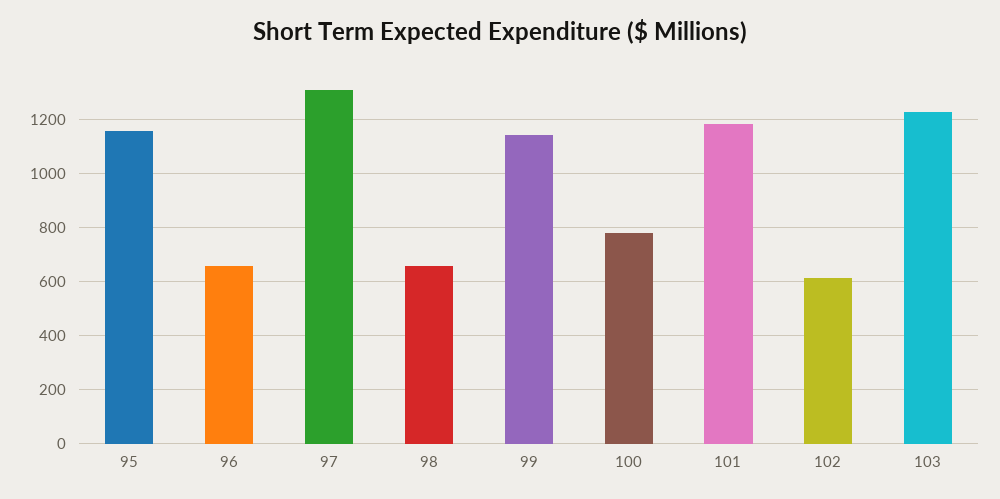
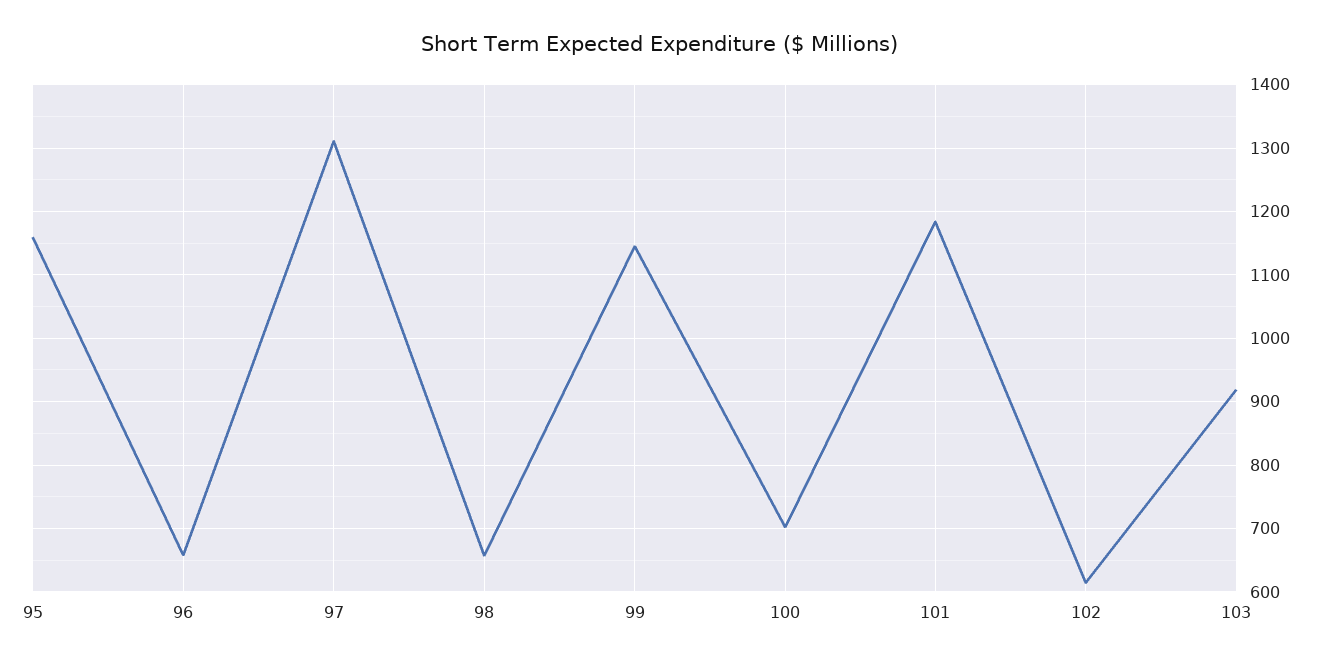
  {
    "95": 1160,
    "96": 660,
    "97": 1310,
    "98": 660,
    "99": 1150,
-   "100": 775,
+   "100": 700,
    "101": 1180,
    "102": 610,
-   "103": 1225
+   "103": 920
  }

